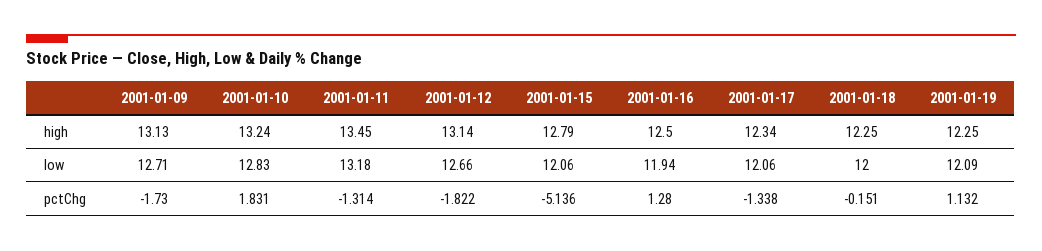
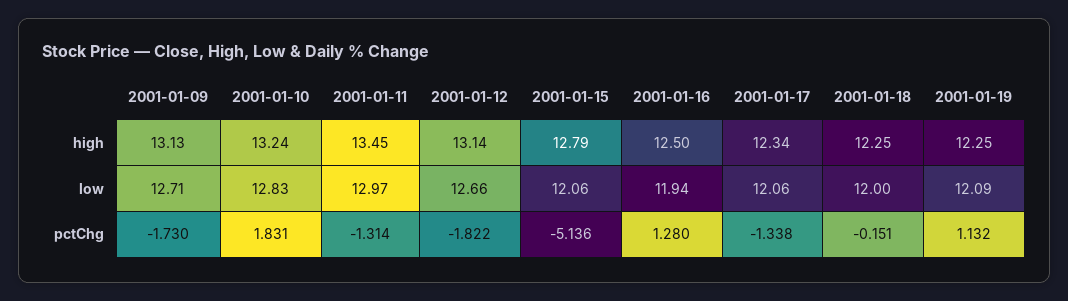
  {
    "2001-01-09": {
      "high": 13.13,
      "low": 12.71,
      "pctChg": -1.73
    },
    "2001-01-10": {
      "high": 13.24,
      "low": 12.83,
      "pctChg": 1.831
    },
    "2001-01-11": {
      "high": 13.45,
-     "low": 13.18,
+     "low": 12.97,
      "pctChg": -1.314
    },
    "2001-01-12": {
      "high": 13.14,
      "low": 12.66,
      "pctChg": -1.822
    },
    "2001-01-15": {
      "high": 12.79,
      "low": 12.06,
      "pctChg": -5.136
    },
    "2001-01-16": {
      "high": 12.5,
      "low": 11.94,
      "pctChg": 1.28
    },
    "2001-01-17": {
      "high": 12.34,
      "low": 12.06,
      "pctChg": -1.338
    },
    "2001-01-18": {
      "high": 12.25,
      "low": 12,
      "pctChg": -0.151
    },
    "2001-01-19": {
      "high": 12.25,
      "low": 12.09,
      "pctChg": 1.132
    }
  }

